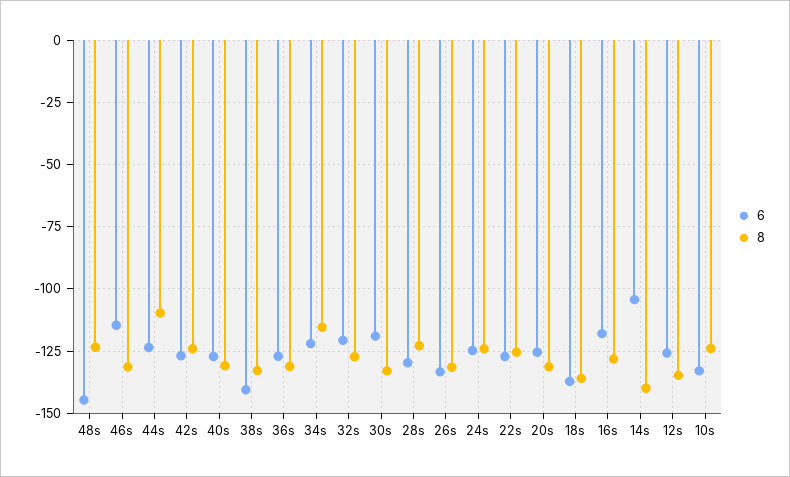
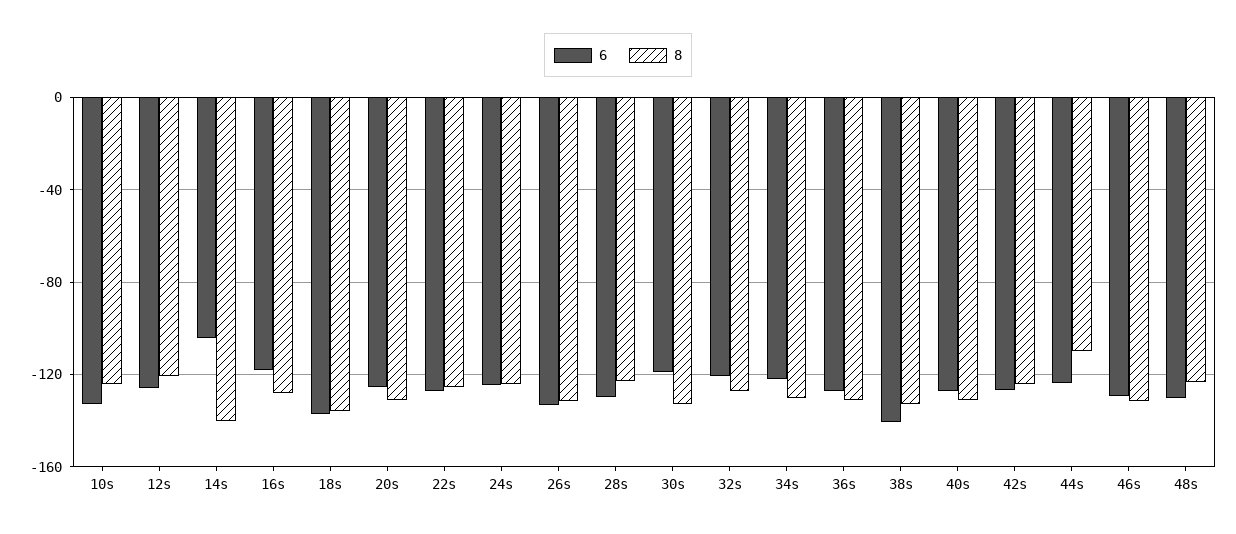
  {
    "6": {
-     "48s": -145,
+     "48s": -130,
-     "46s": -115,
+     "46s": -130,
      "44s": -122.5,
      "42s": -127.5,
      "40s": -127.5,
      "38s": -140,
      "36s": -127.5,
      "34s": -122.5,
      "32s": -120,
      "30s": -120,
      "28s": -130,
      "26s": -132.5,
      "24s": -125,
      "22s": -127.5,
      "20s": -125,
      "18s": -137.5,
      "16s": -117.5,
      "14s": -105,
      "12s": -125,
      "10s": -132.5
    },
    "8": {
      "48s": -122.5,
      "46s": -132.5,
      "44s": -110,
      "42s": -125,
      "40s": -130,
      "38s": -132.5,
      "36s": -130,
-     "34s": -115,
+     "34s": -130,
      "32s": -127.5,
      "30s": -132.5,
      "28s": -122.5,
      "26s": -132.5,
      "24s": -125,
      "22s": -125,
      "20s": -132.5,
      "18s": -135,
      "16s": -127.5,
      "14s": -140,
-     "12s": -135,
+     "12s": -120,
      "10s": -125
    }
  }

